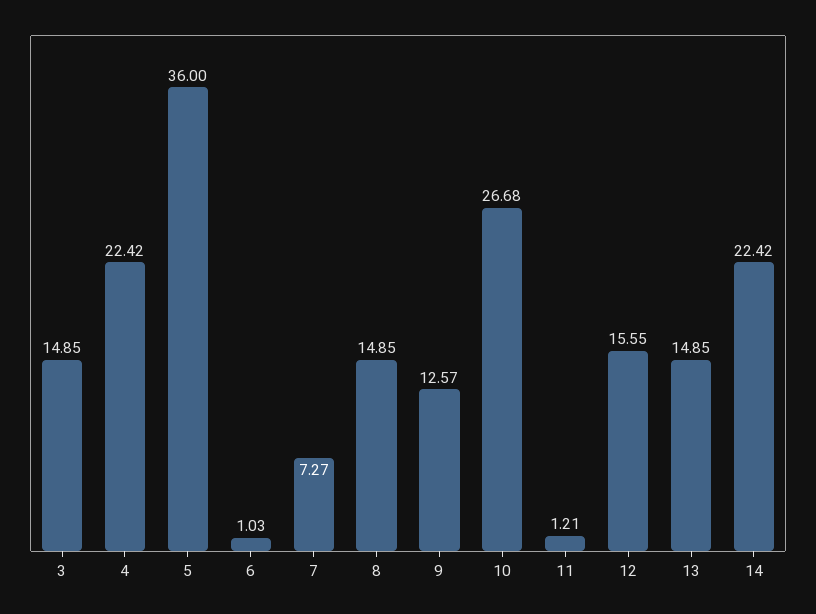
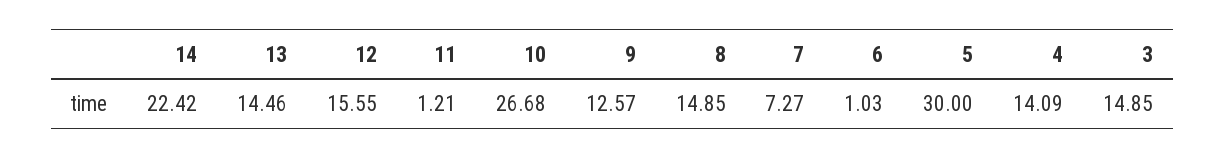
  {
    "3": 14.85,
-   "4": 22.42,
+   "4": 14.09,
-   "5": 36,
+   "5": 30,
    "6": 1.03,
    "7": 7.27,
    "8": 14.85,
    "9": 12.57,
    "10": 26.68,
    "11": 1.21,
    "12": 15.55,
-   "13": 14.85,
+   "13": 14.46,
    "14": 22.42
  }

